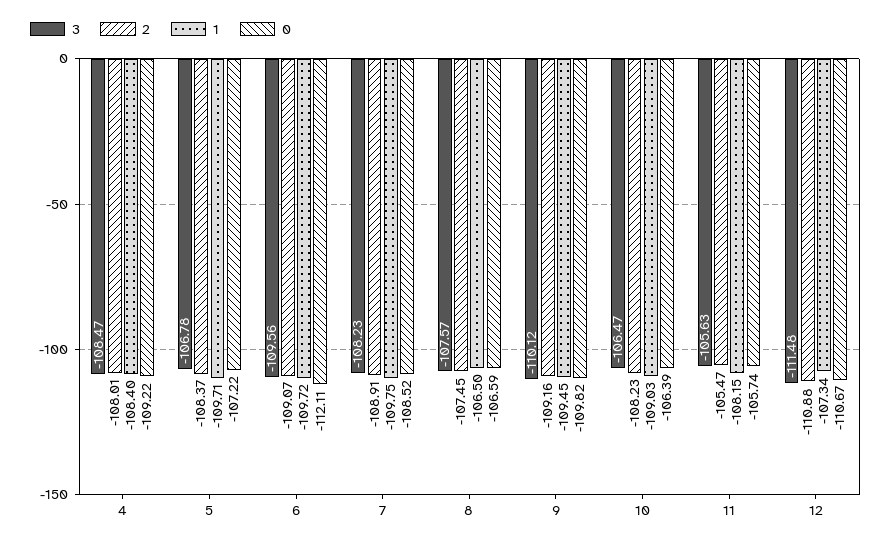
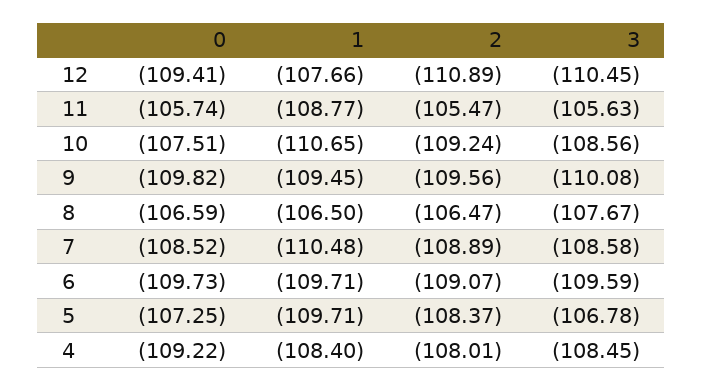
  {
    "3": {
-     "4": -108.47,
+     "4": -108.45,
      "5": -106.78,
-     "6": -109.56,
+     "6": -109.59,
-     "7": -108.23,
+     "7": -108.58,
-     "8": -107.57,
+     "8": -107.67,
-     "9": -110.12,
+     "9": -110.08,
-     "10": -106.47,
+     "10": -108.56,
      "11": -105.63,
-     "12": -111.48
+     "12": -110.45
    },
    "2": {
      "4": -108.01,
      "5": -108.37,
      "6": -109.07,
-     "7": -108.91,
+     "7": -108.89,
-     "8": -107.45,
+     "8": -106.47,
-     "9": -109.16,
+     "9": -109.56,
-     "10": -108.23,
+     "10": -109.24,
      "11": -105.47,
-     "12": -110.88
+     "12": -110.89
    },
    "1": {
      "4": -108.4,
      "5": -109.71,
-     "6": -109.72,
+     "6": -109.71,
-     "7": -109.75,
+     "7": -110.48,
      "8": -106.5,
      "9": -109.45,
-     "10": -109.03,
+     "10": -110.65,
-     "11": -108.15,
+     "11": -108.77,
-     "12": -107.34
+     "12": -107.66
    },
    "0": {
      "4": -109.22,
-     "5": -107.22,
+     "5": -107.25,
-     "6": -112.11,
+     "6": -109.73,
      "7": -108.52,
      "8": -106.59,
      "9": -109.82,
-     "10": -106.39,
+     "10": -107.51,
      "11": -105.74,
-     "12": -110.67
+     "12": -109.41
    }
  }

